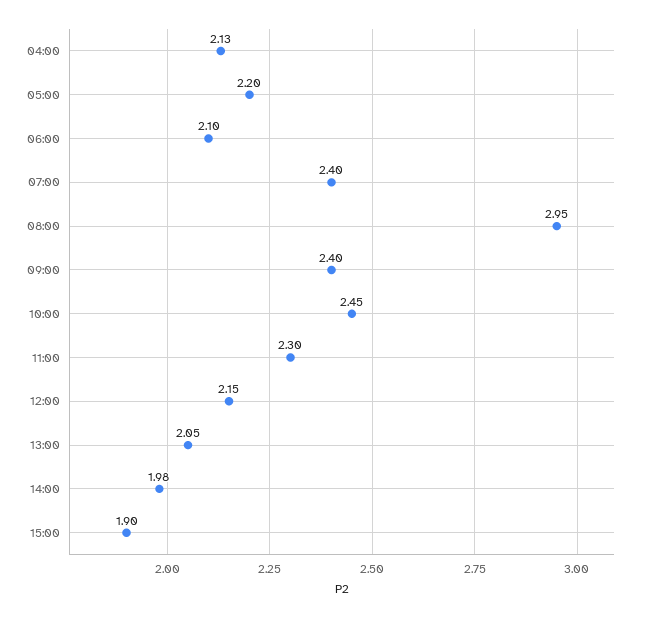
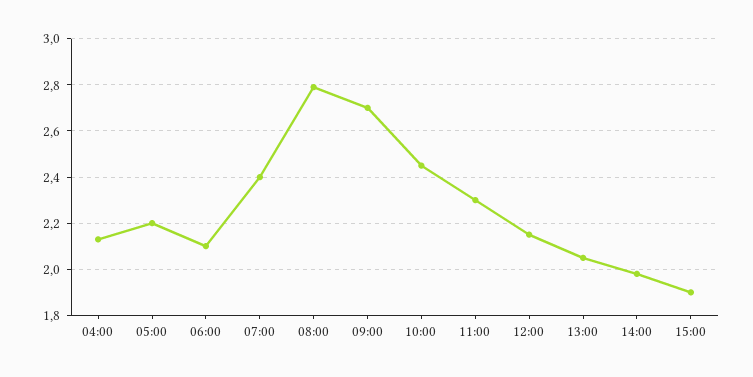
  {
    "04:00": 2.13,
    "05:00": 2.2,
    "06:00": 2.1,
    "07:00": 2.4,
-   "08:00": 2.95,
+   "08:00": 2.8,
-   "09:00": 2.4,
+   "09:00": 2.7,
    "10:00": 2.45,
    "11:00": 2.3,
    "12:00": 2.15,
    "13:00": 2.05,
    "14:00": 1.98,
    "15:00": 1.9
  }

